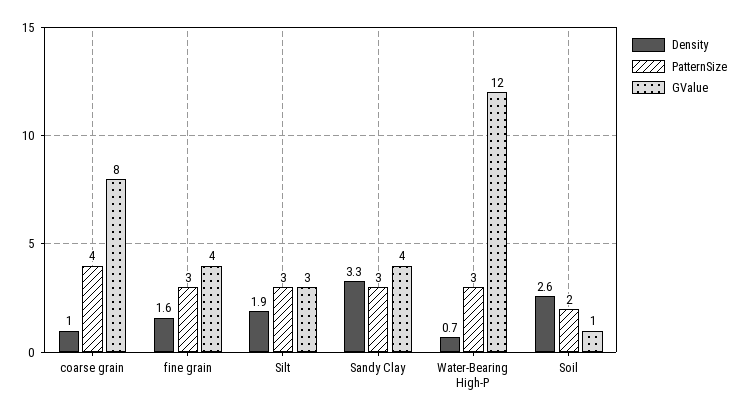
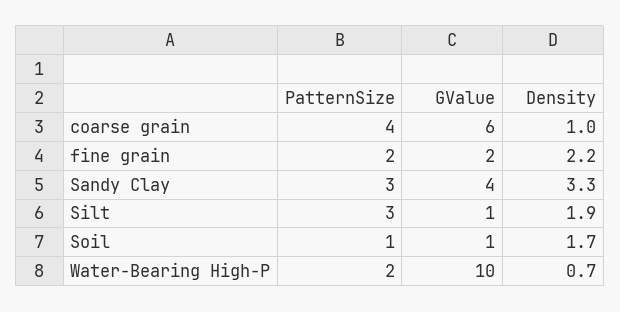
  {
    "Density": {
      "coarse grain": 1,
-     "fine grain": 1.6,
+     "fine grain": 2.2,
      "Silt": 1.9,
      "Sandy Clay": 3.3,
      "Water-Bearing High-P": 0.7,
-     "Soil": 2.6
+     "Soil": 1.7
    },
    "PatternSize": {
      "coarse grain": 4,
-     "fine grain": 3,
+     "fine grain": 2,
      "Silt": 3,
      "Sandy Clay": 3,
-     "Water-Bearing High-P": 3,
+     "Water-Bearing High-P": 2,
-     "Soil": 2
+     "Soil": 1
    },
    "GValue": {
-     "coarse grain": 8,
+     "coarse grain": 6,
-     "fine grain": 4,
+     "fine grain": 2,
-     "Silt": 3,
+     "Silt": 1,
      "Sandy Clay": 4,
-     "Water-Bearing High-P": 12,
+     "Water-Bearing High-P": 10,
      "Soil": 1
    }
  }

